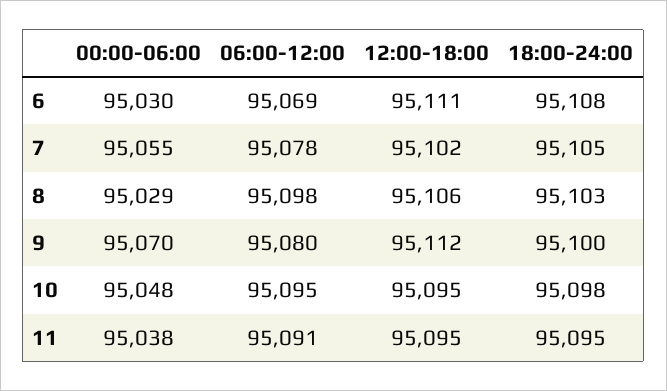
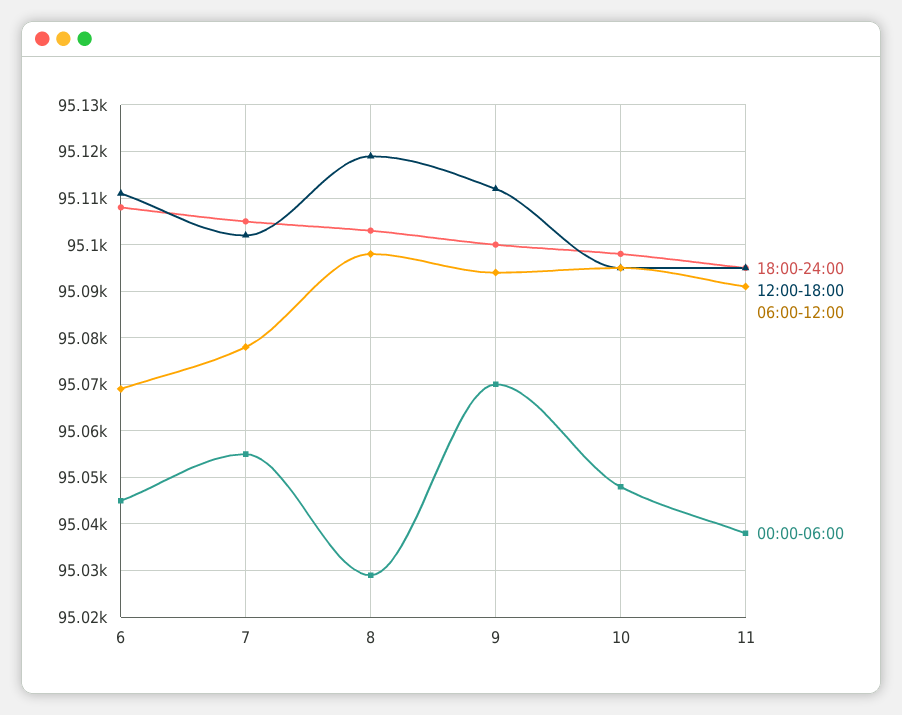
  {
    "00:00-06:00": {
-     "6": 95030,
+     "6": 95045,
      "7": 95055,
      "8": 95029,
      "9": 95070,
      "10": 95048,
      "11": 95038
    },
    "06:00-12:00": {
      "6": 95069,
      "7": 95078,
      "8": 95098,
-     "9": 95080,
+     "9": 95095,
      "10": 95095,
      "11": 95091
    },
    "12:00-18:00": {
      "6": 95111,
      "7": 95102,
-     "8": 95106,
+     "8": 95120,
      "9": 95112,
      "10": 95095,
      "11": 95095
    },
    "18:00-24:00": {
      "6": 95108,
      "7": 95105,
      "8": 95103,
      "9": 95100,
      "10": 95098,
      "11": 95095
    }
  }

